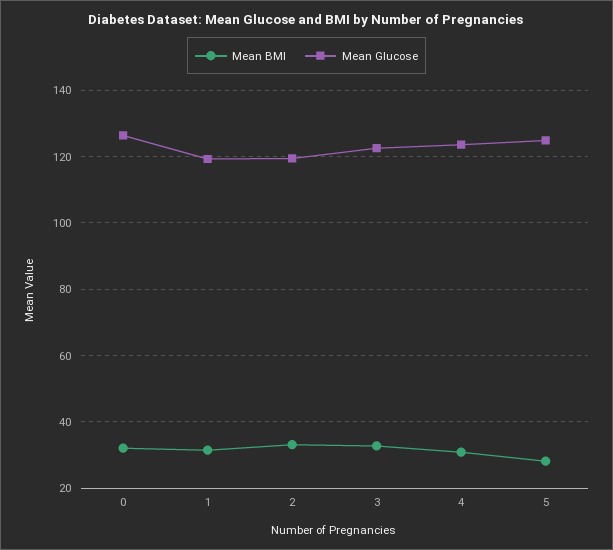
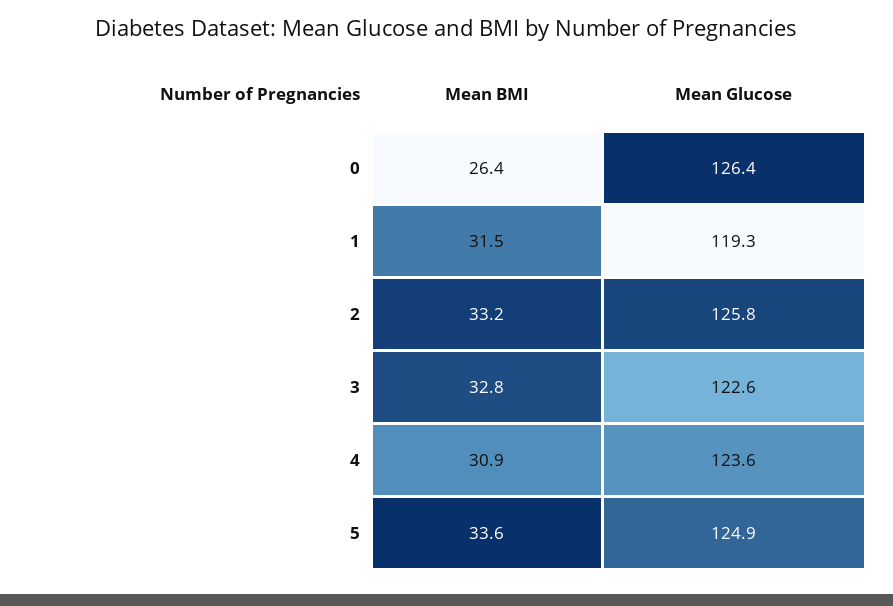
  {
    "Mean BMI": {
-     "0": 32,
+     "0": 26.4,
      "1": 31.5,
      "2": 33.2,
      "3": 32.8,
      "4": 30.9,
-     "5": 28
+     "5": 33.6
    },
    "Mean Glucose": {
      "0": 126.4,
      "1": 119.3,
-     "2": 120,
+     "2": 125.8,
      "3": 122.6,
      "4": 123.6,
      "5": 124.9
    }
  }

